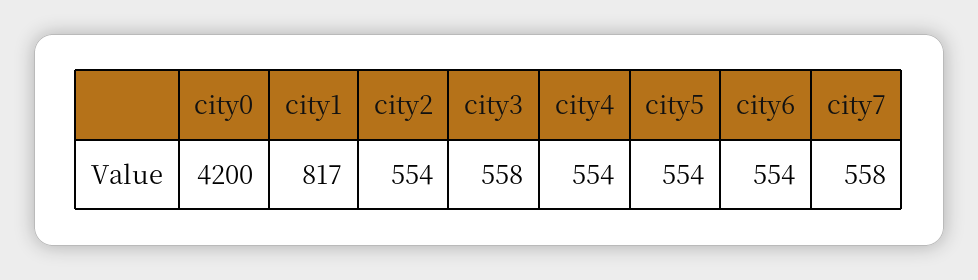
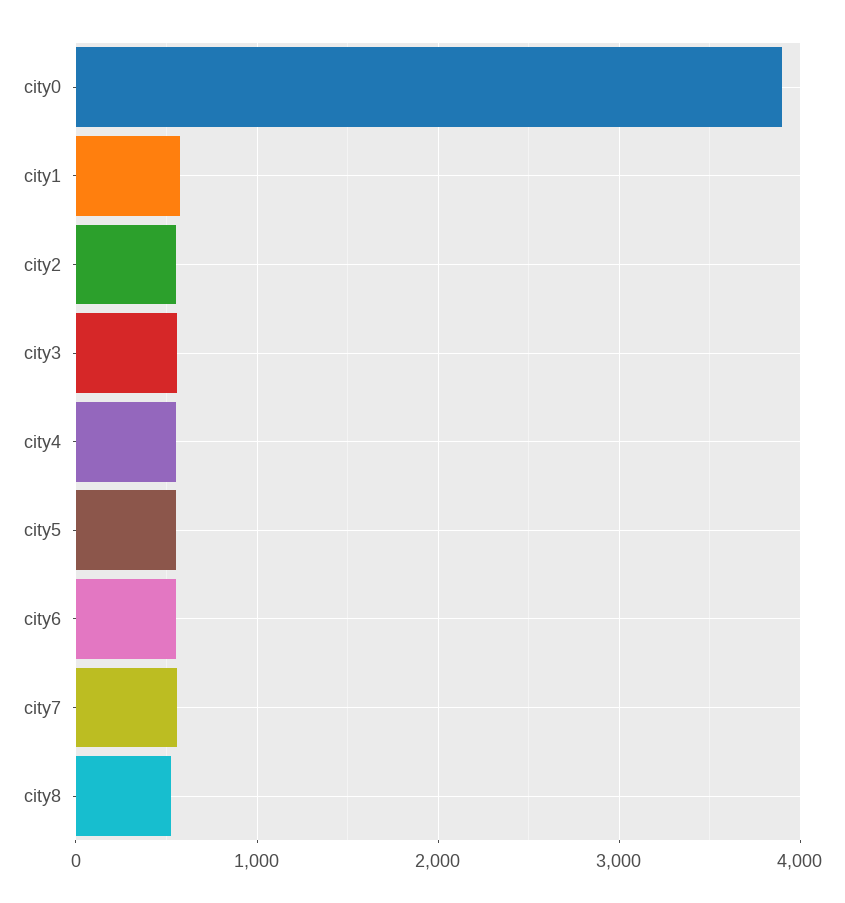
  {
-   "city0": 4200,
+   "city0": 3900,
-   "city1": 817,
+   "city1": 600,
    "city2": 554,
    "city3": 558,
    "city4": 554,
    "city5": 554,
    "city6": 554,
-   "city7": 558
+   "city7": 558,
+   "city8": 500
  }

